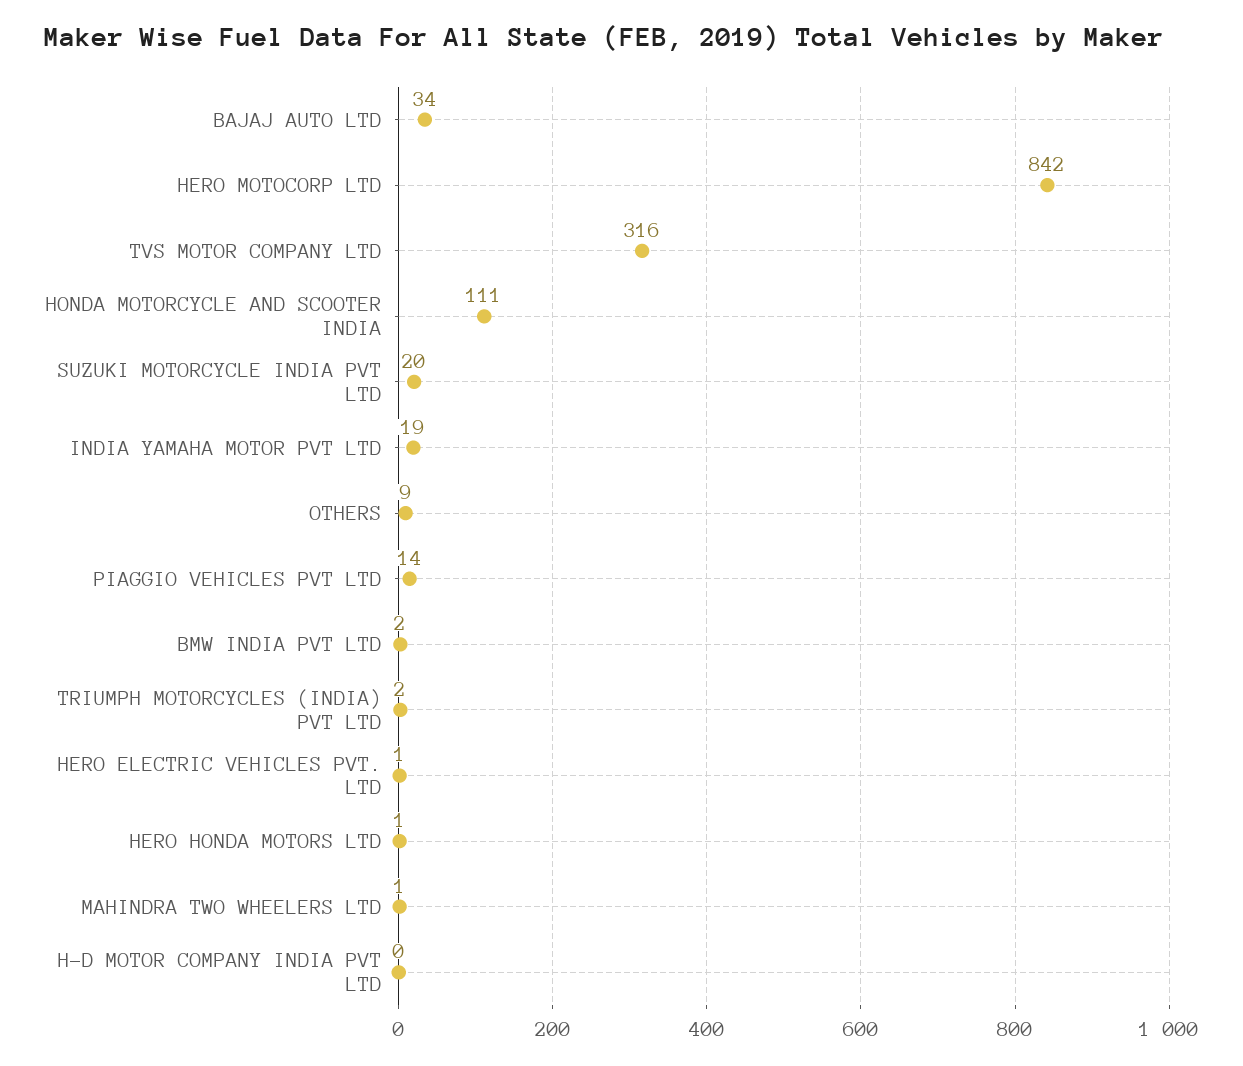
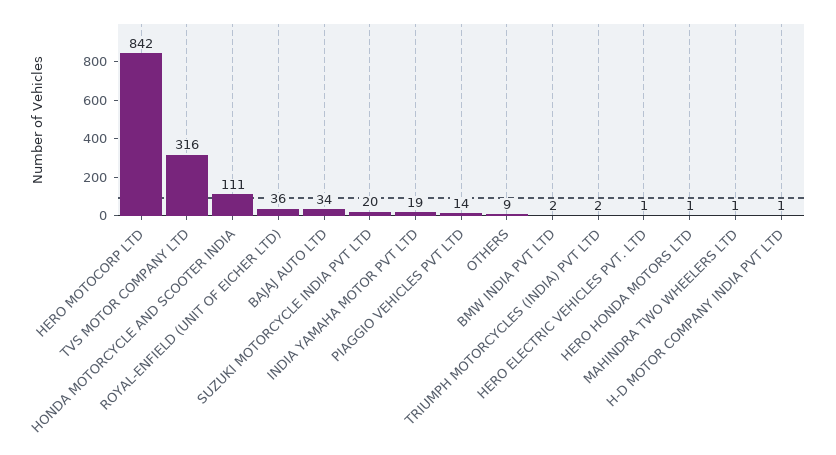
  {
    "BAJAJ AUTO LTD": 34,
    "HERO MOTOCORP LTD": 842,
    "TVS MOTOR COMPANY LTD": 316,
    "HONDA MOTORCYCLE AND SCOOTER INDIA": 111,
    "SUZUKI MOTORCYCLE INDIA PVT LTD": 20,
    "INDIA YAMAHA MOTOR PVT LTD": 19,
    "OTHERS": 9,
    "PIAGGIO VEHICLES PVT LTD": 14,
    "BMW INDIA PVT LTD": 2,
    "TRIUMPH MOTORCYCLES (INDIA) PVT LTD": 2,
    "HERO ELECTRIC VEHICLES PVT. LTD": 1,
    "HERO HONDA MOTORS LTD": 1,
    "MAHINDRA TWO WHEELERS LTD": 1,
-   "H-D MOTOR COMPANY INDIA PVT LTD": 0
+   "H-D MOTOR COMPANY INDIA PVT LTD": 1,
+   "ROYAL-ENFIELD (UNIT OF EICHER LTD)": 36
  }

